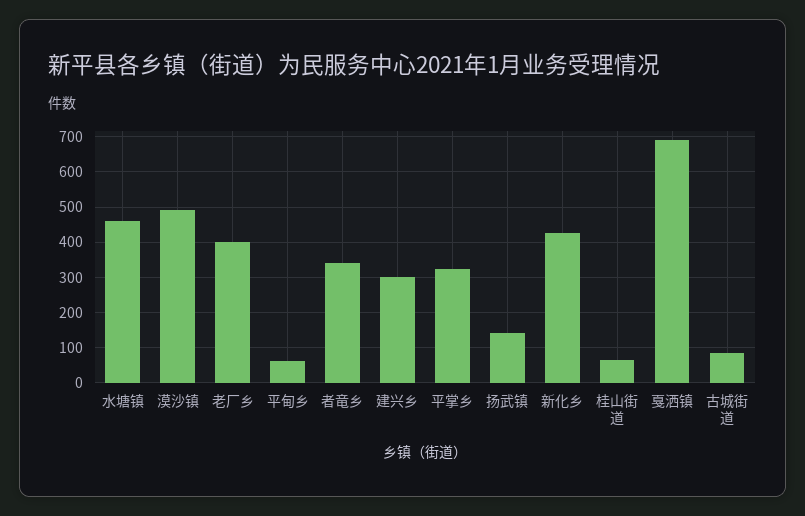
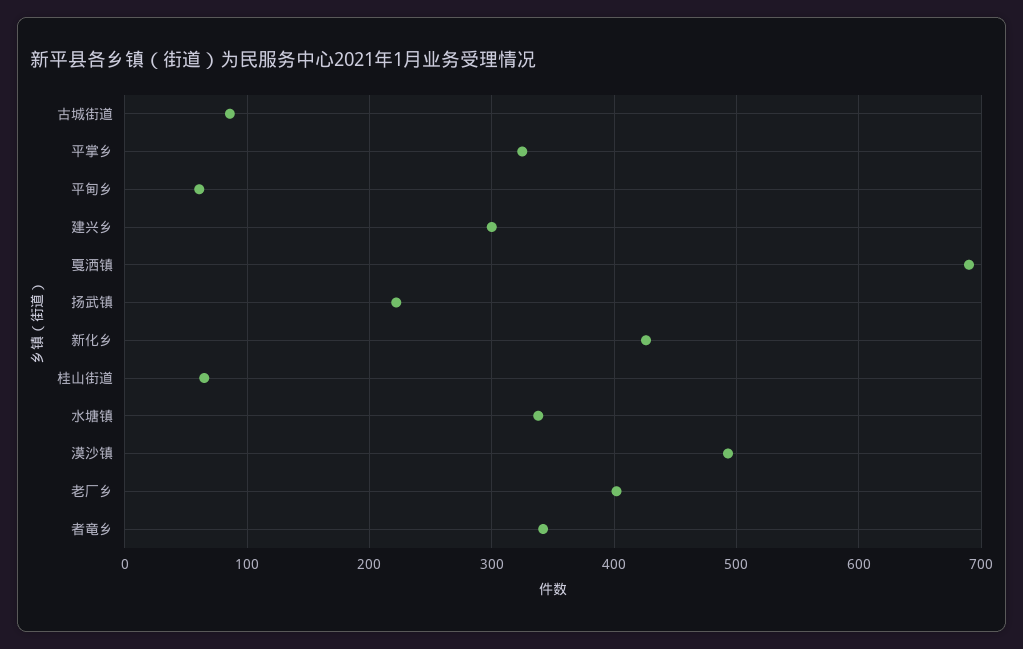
  {
-   "水塘镇": 460,
+   "水塘镇": 340,
    "漠沙镇": 490,
    "老厂乡": 400,
    "平甸乡": 60,
    "者竜乡": 340,
    "建兴乡": 300,
    "平掌乡": 330,
-   "扬武镇": 140,
+   "扬武镇": 220,
    "新化乡": 430,
    "桂山街道": 70,
    "戛洒镇": 690,
    "古城街道": 90
  }

